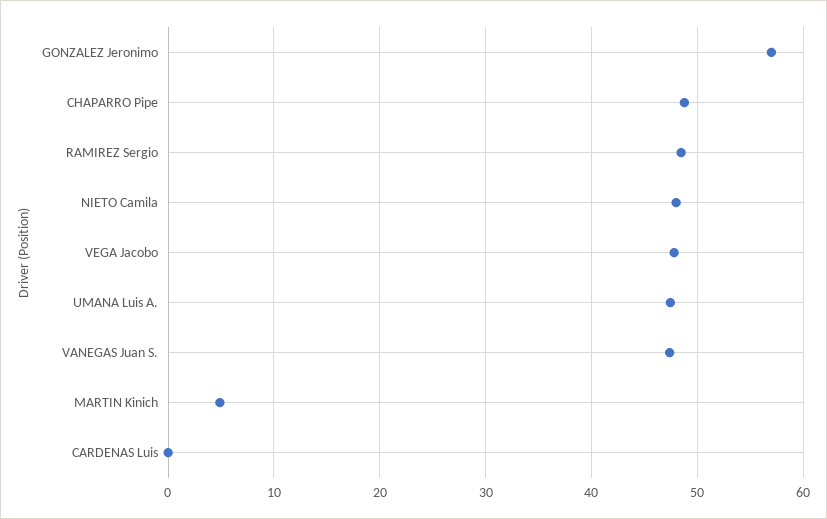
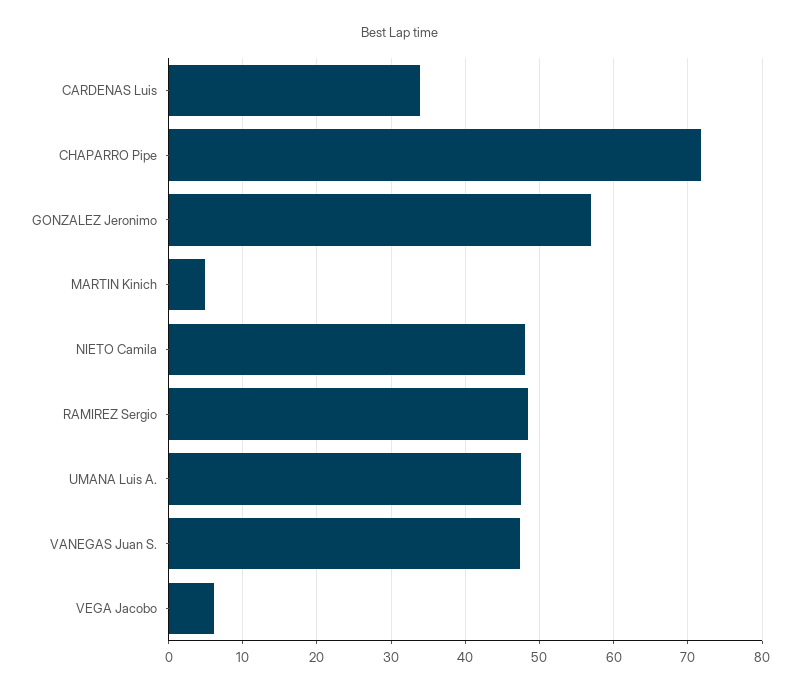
  {
    "GONZALEZ Jeronimo": 57,
-   "CHAPARRO Pipe": 49,
+   "CHAPARRO Pipe": 72,
    "RAMIREZ Sergio": 48,
    "NIETO Camila": 48,
-   "VEGA Jacobo": 48,
+   "VEGA Jacobo": 6,
    "UMANA Luis A.": 47,
    "VANEGAS Juan S.": 47,
    "MARTIN Kinich": 5,
-   "CARDENAS Luis": 0
+   "CARDENAS Luis": 34
  }

